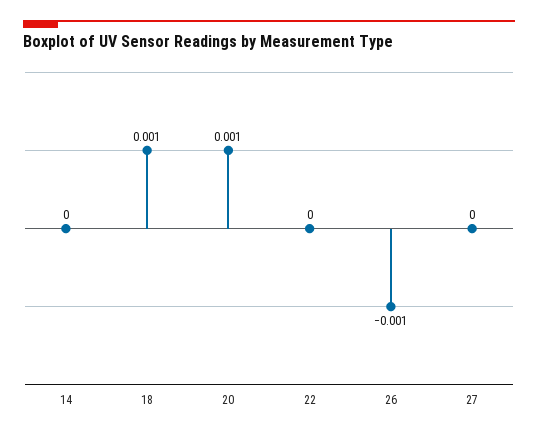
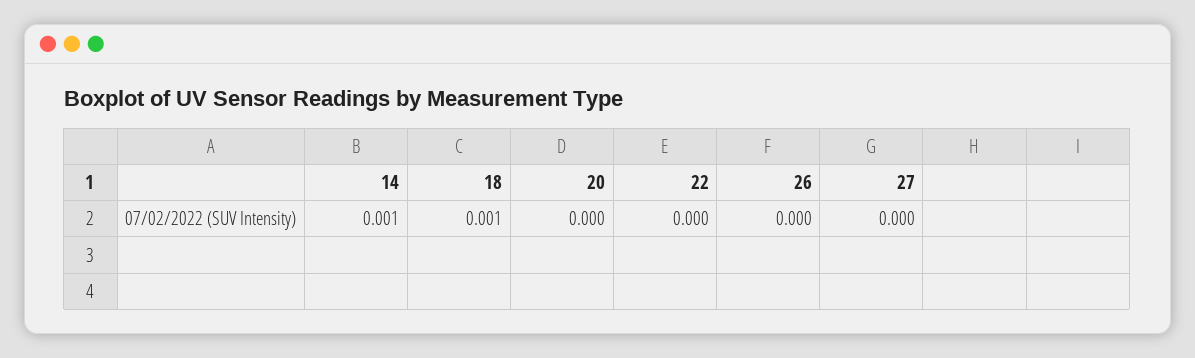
  {
-   "14": 0,
+   "14": 0.001,
    "18": 0.001,
-   "20": 0.001,
+   "20": 0,
    "22": 0,
-   "26": -0.001,
+   "26": 0,
    "27": 0
  }

